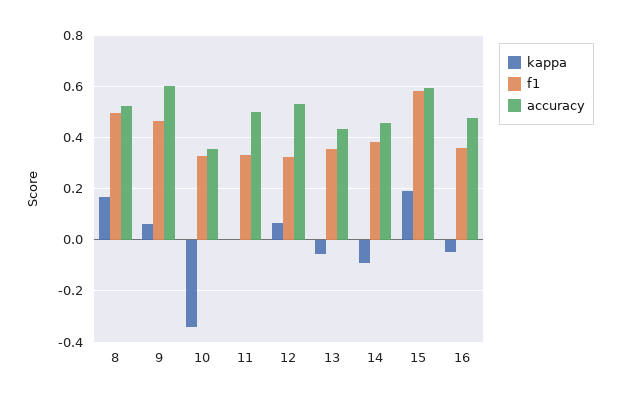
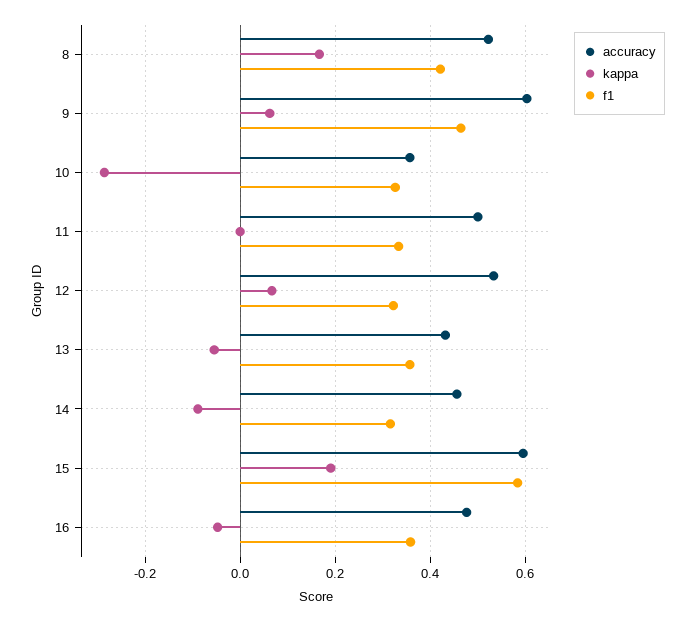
  {
    "kappa": {
      "8": 0.16,
      "9": 0.06,
-     "10": -0.35,
+     "10": -0.28,
      "11": 0,
      "12": 0.06,
      "13": -0.06,
      "14": -0.08,
      "15": 0.2,
      "16": -0.04
    },
    "f1": {
-     "8": 0.5,
+     "8": 0.42,
      "9": 0.46,
      "10": 0.32,
      "11": 0.34,
      "12": 0.32,
      "13": 0.36,
-     "14": 0.375,
+     "14": 0.32,
      "15": 0.58,
      "16": 0.36
    },
    "accuracy": {
      "8": 0.52,
      "9": 0.6,
      "10": 0.36,
      "11": 0.5,
      "12": 0.54,
      "13": 0.44,
      "14": 0.46,
      "15": 0.6,
      "16": 0.48
    }
  }

